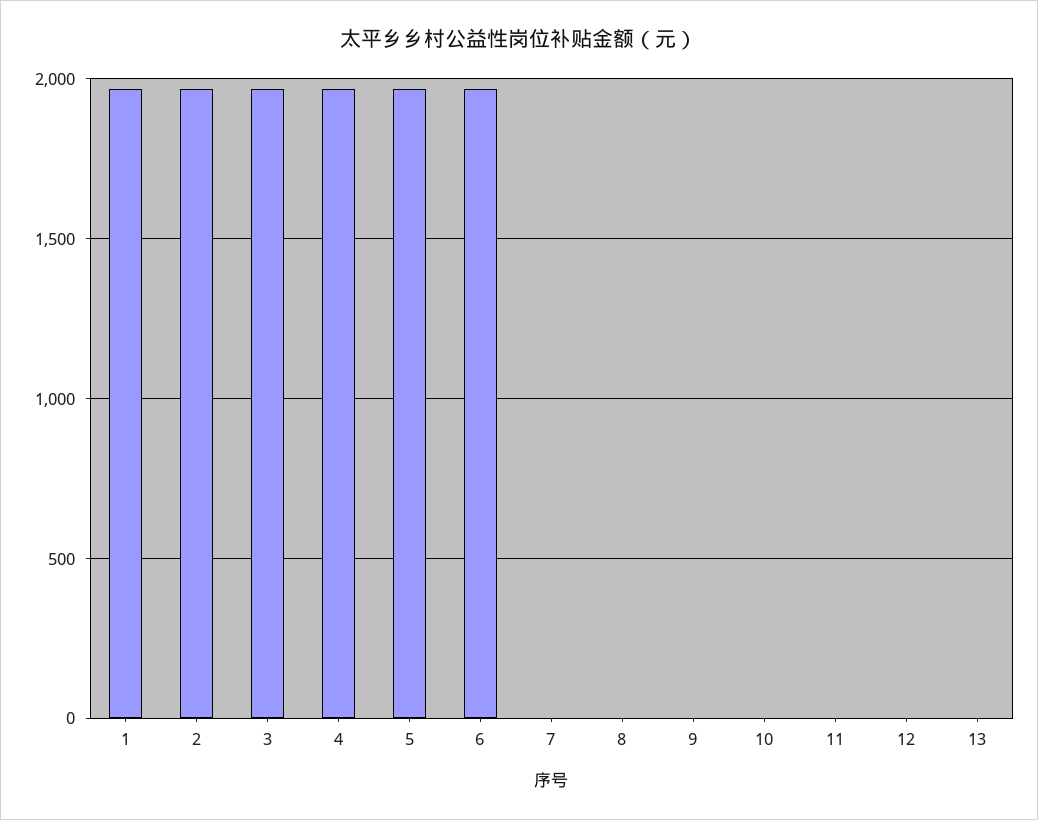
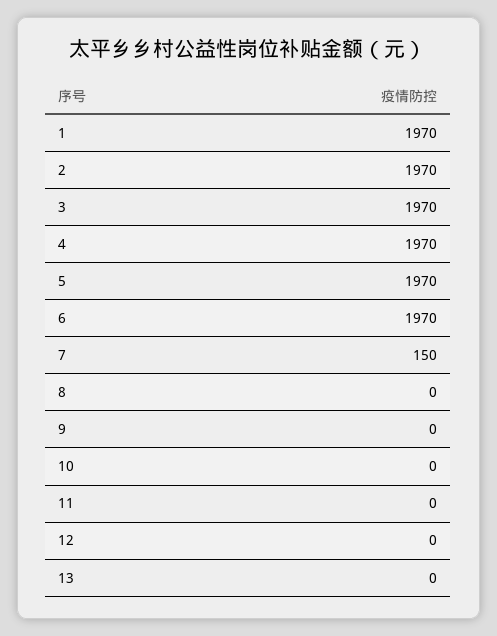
  {
    "1": 1970,
    "2": 1970,
    "3": 1970,
    "4": 1970,
    "5": 1970,
    "6": 1970,
-   "7": 0,
+   "7": 150,
    "8": 0,
    "9": 0,
    "10": 0,
    "11": 0,
    "12": 0,
    "13": 0
  }

